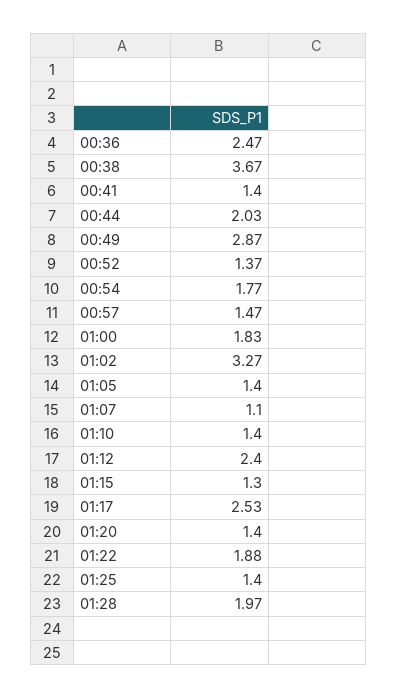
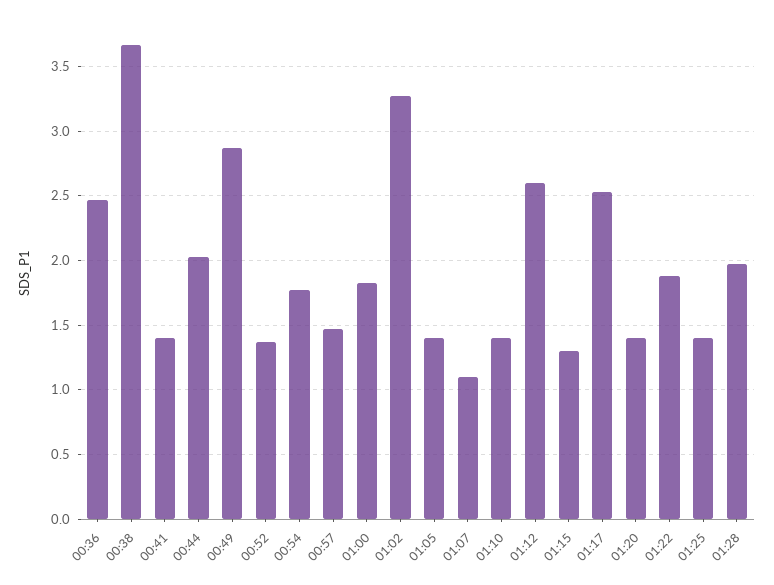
  {
    "00:36": 2.47,
    "00:38": 3.67,
    "00:41": 1.4,
    "00:44": 2.03,
    "00:49": 2.87,
    "00:52": 1.37,
    "00:54": 1.77,
    "00:57": 1.47,
    "01:00": 1.83,
    "01:02": 3.27,
    "01:05": 1.4,
    "01:07": 1.1,
    "01:10": 1.4,
-   "01:12": 2.4,
+   "01:12": 2.6,
    "01:15": 1.3,
    "01:17": 2.53,
    "01:20": 1.4,
    "01:22": 1.88,
    "01:25": 1.4,
    "01:28": 1.97
  }

